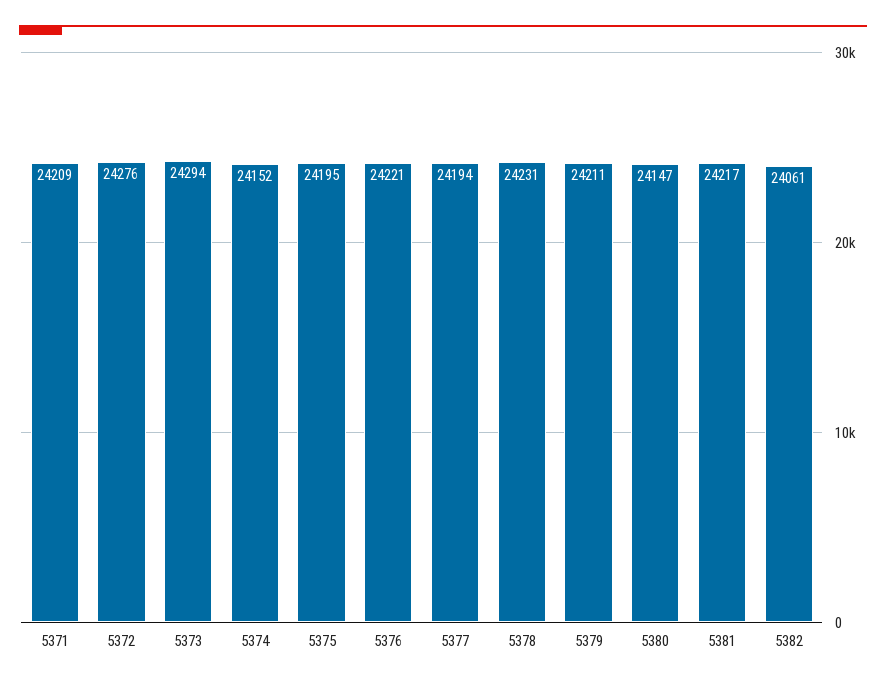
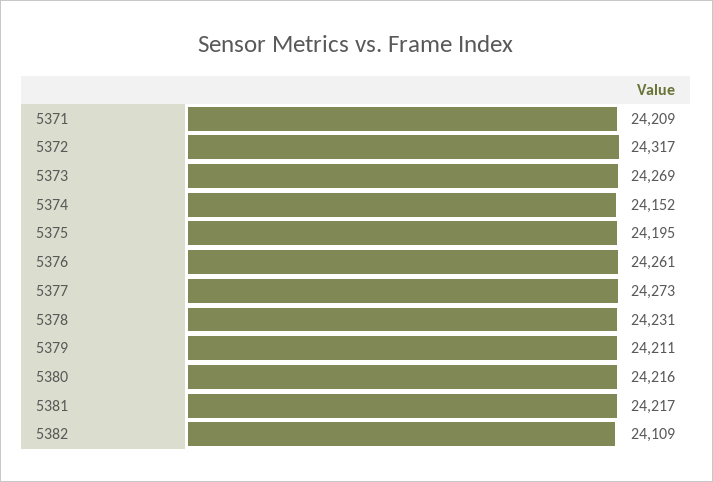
  {
    "5371": 24209,
-   "5372": 24276,
+   "5372": 24317,
-   "5373": 24294,
+   "5373": 24269,
    "5374": 24152,
    "5375": 24195,
-   "5376": 24221,
+   "5376": 24261,
-   "5377": 24194,
+   "5377": 24273,
    "5378": 24231,
    "5379": 24211,
-   "5380": 24147,
+   "5380": 24216,
    "5381": 24217,
-   "5382": 24061
+   "5382": 24109
  }

